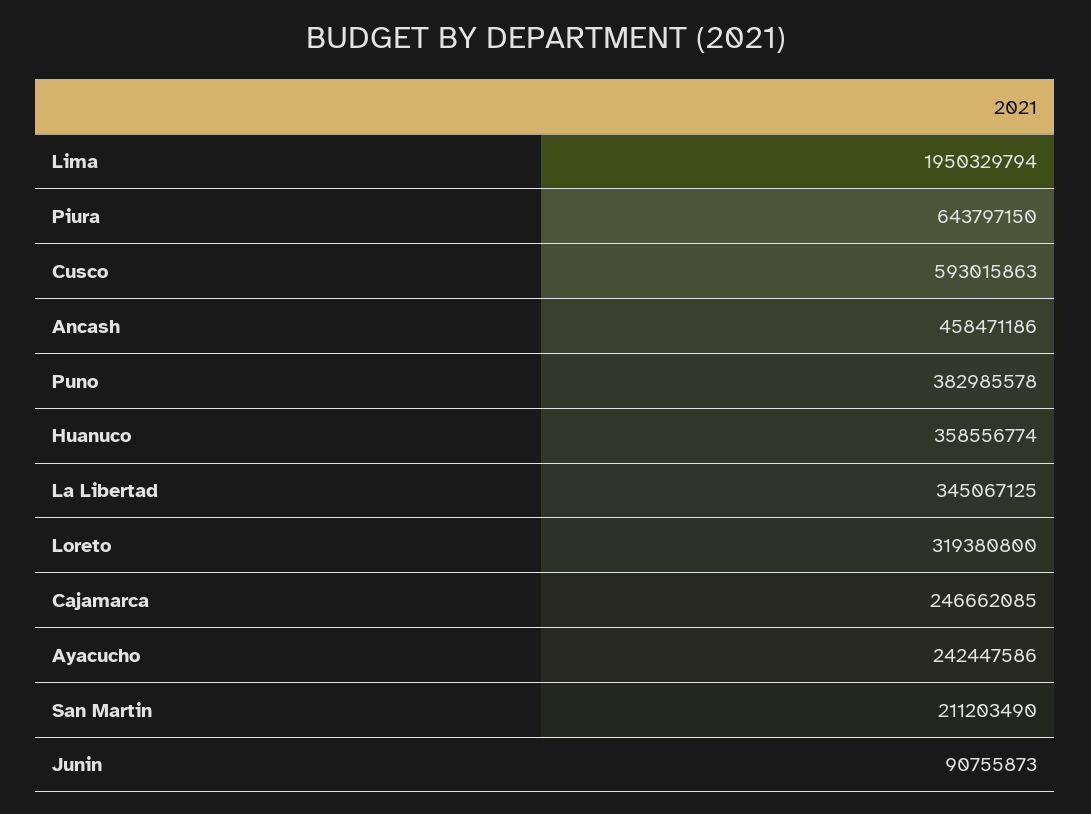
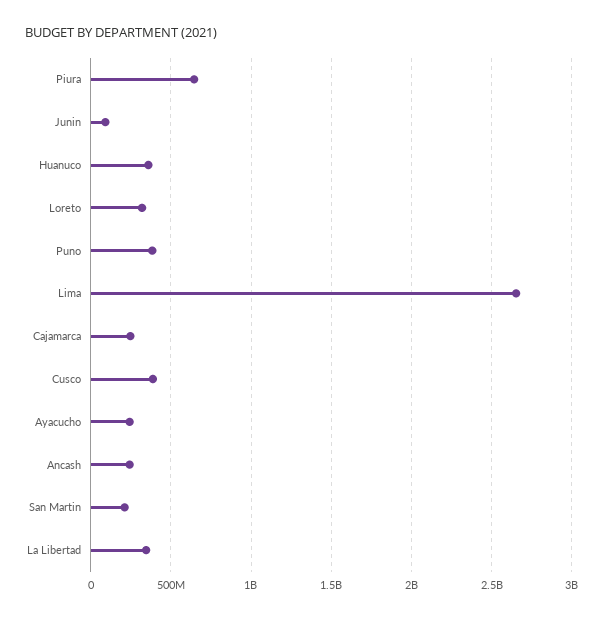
  {
-   "Lima": 1950329794,
+   "Lima": 2650000000,
    "Piura": 643797150,
-   "Cusco": 593015863,
+   "Cusco": 400000000,
-   "Ancash": 458471186,
+   "Ancash": 250000000,
    "Puno": 382985578,
    "Huanuco": 358556774,
    "La Libertad": 345067125,
    "Loreto": 319380800,
    "Cajamarca": 246662085,
    "Ayacucho": 242447586,
    "San Martin": 211203490,
    "Junin": 90755873
  }

